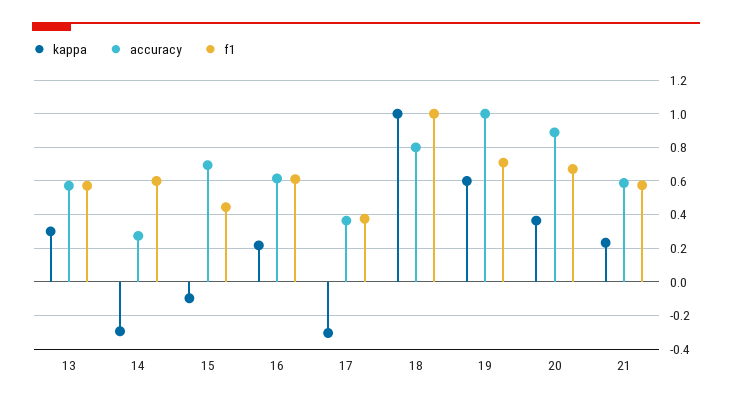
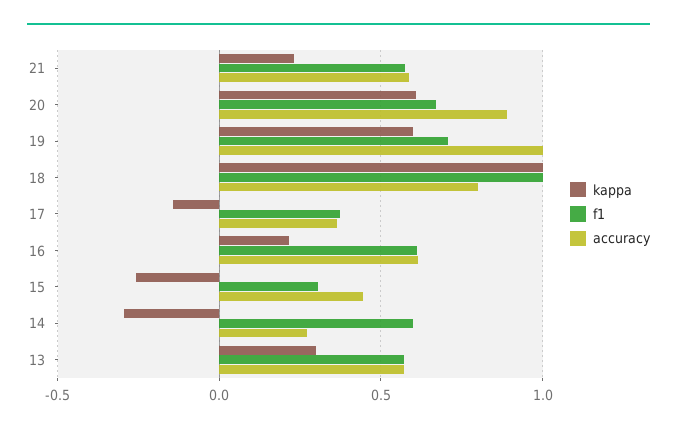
  {
    "kappa": {
      "13": 0.3,
      "14": -0.3,
-     "15": -0.1,
+     "15": -0.25,
      "16": 0.2,
-     "17": -0.3,
+     "17": -0.15,
      "18": 1,
      "19": 0.6,
-     "20": 0.35,
+     "20": 0.6,
      "21": 0.25
    },
    "accuracy": {
      "13": 0.55,
      "14": 0.25,
-     "15": 0.7,
+     "15": 0.45,
      "16": 0.6,
      "17": 0.35,
      "18": 0.8,
      "19": 1,
      "20": 0.9,
      "21": 0.6
    },
    "f1": {
      "13": 0.55,
      "14": 0.6,
-     "15": 0.45,
+     "15": 0.3,
      "16": 0.6,
      "17": 0.4,
      "18": 1,
      "19": 0.7,
      "20": 0.65,
      "21": 0.55
    }
  }

